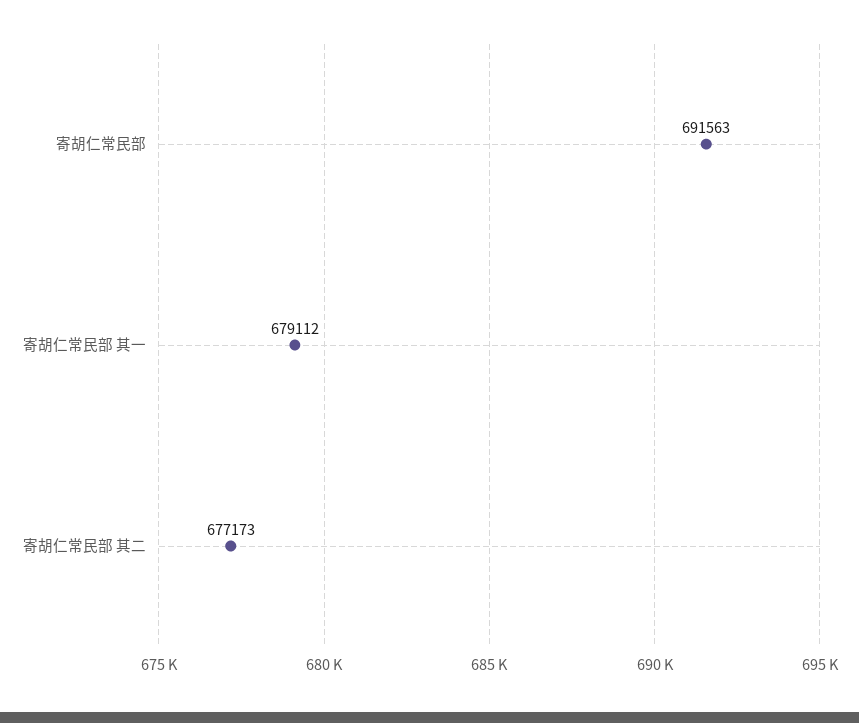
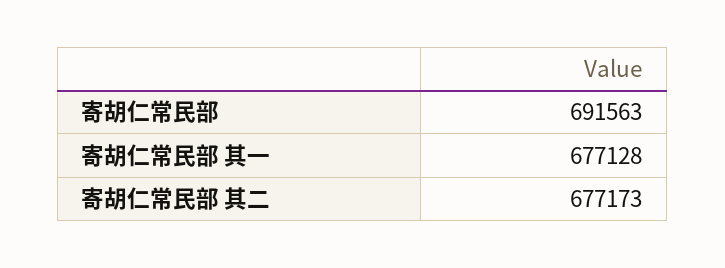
  {
    "寄胡仁常民部": 691563,
-   "寄胡仁常民部 其一": 679112,
+   "寄胡仁常民部 其一": 677128,
    "寄胡仁常民部 其二": 677173
  }

